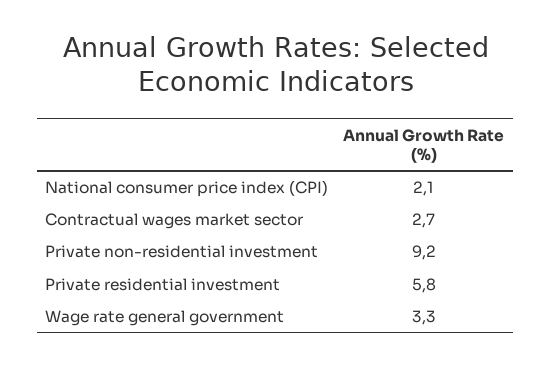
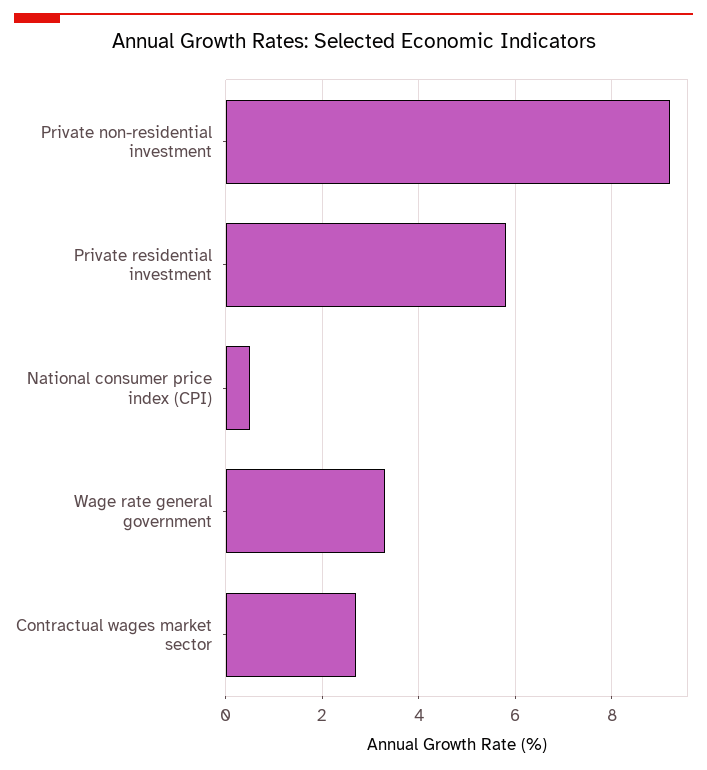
  {
-   "National consumer price index (CPI)": 2.1,
+   "National consumer price index (CPI)": 0.5,
    "Contractual wages market sector": 2.7,
    "Private non-residential investment": 9.2,
    "Private residential investment": 5.8,
    "Wage rate general government": 3.3
  }

